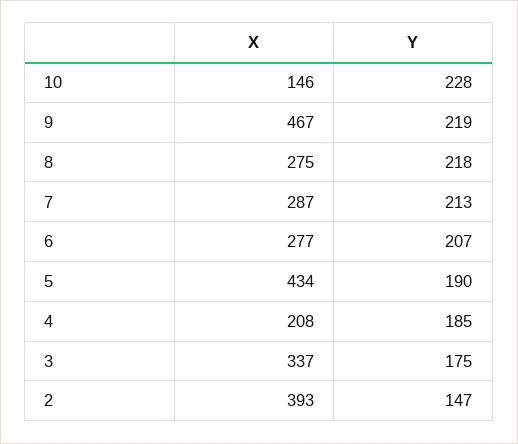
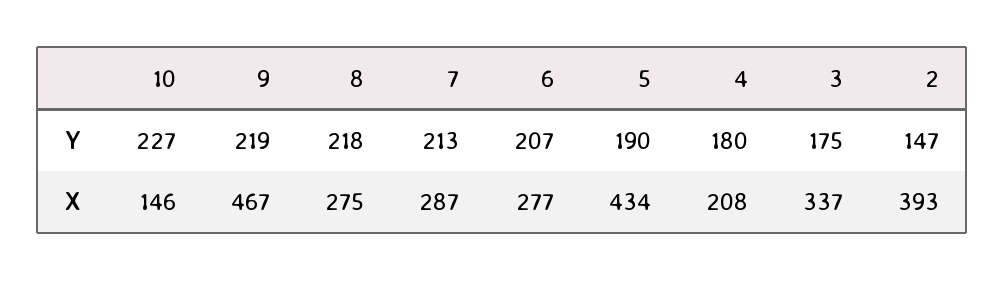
  {
    "X": {
      "10": 146,
      "9": 467,
      "8": 275,
      "7": 287,
      "6": 277,
      "5": 434,
      "4": 208,
      "3": 337,
      "2": 393
    },
    "Y": {
-     "10": 228,
+     "10": 227,
      "9": 219,
      "8": 218,
      "7": 213,
      "6": 207,
      "5": 190,
-     "4": 185,
+     "4": 180,
      "3": 175,
      "2": 147
    }
  }

